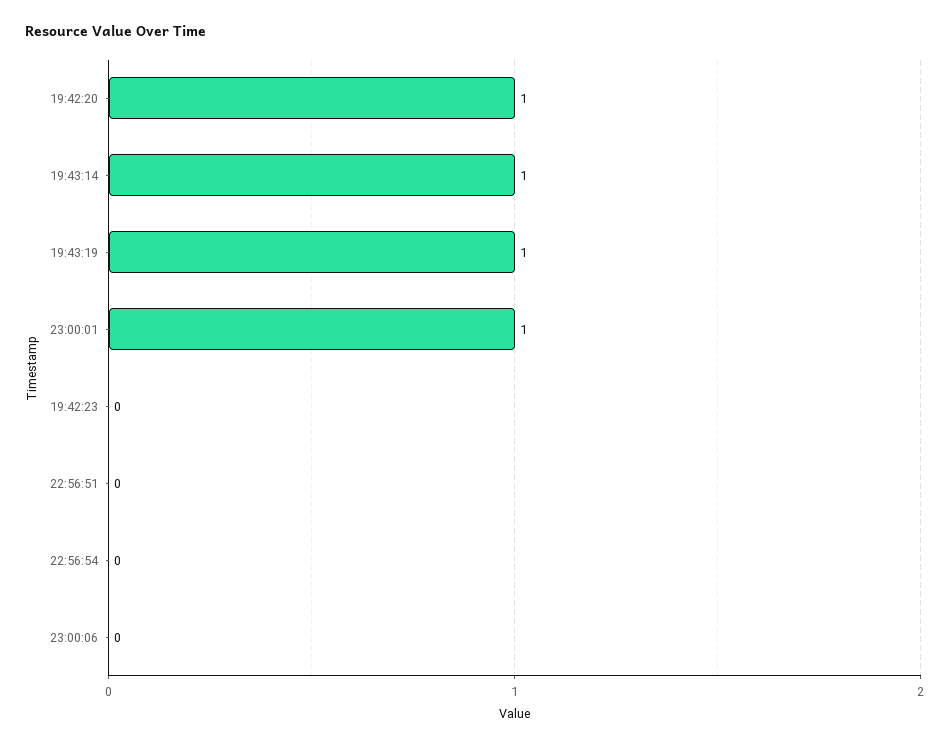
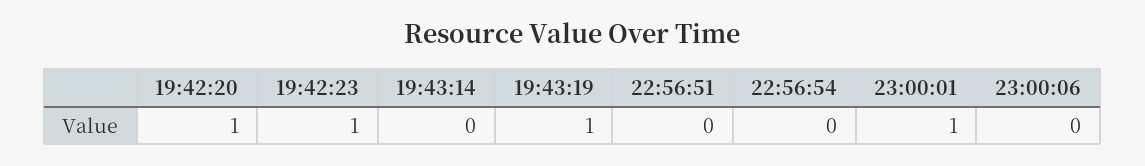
  {
    "19:42:20": 1,
-   "19:43:14": 1,
+   "19:43:14": 0,
    "19:43:19": 1,
    "23:00:01": 1,
-   "19:42:23": 0,
+   "19:42:23": 1,
    "22:56:51": 0,
    "22:56:54": 0,
    "23:00:06": 0
  }

